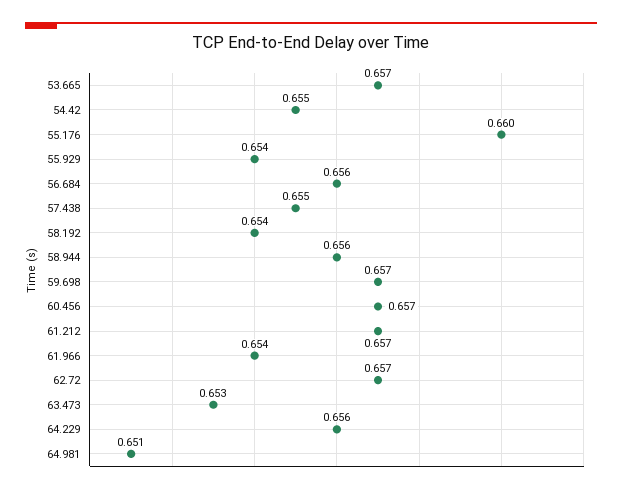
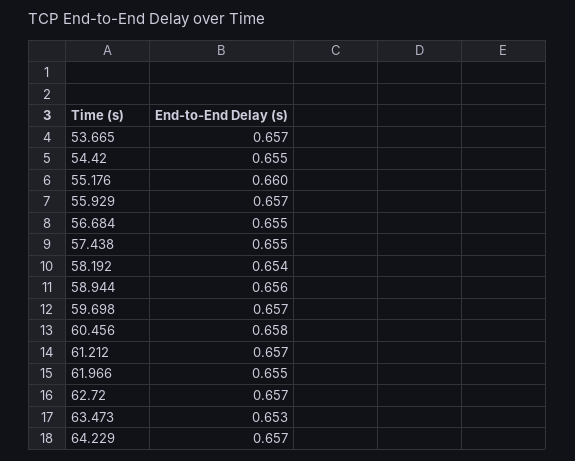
  {
    "53.665": 0.657,
    "54.42": 0.655,
    "55.176": 0.66,
-   "55.929": 0.654,
+   "55.929": 0.657,
-   "56.684": 0.656,
+   "56.684": 0.655,
    "57.438": 0.655,
    "58.192": 0.654,
    "58.944": 0.656,
    "59.698": 0.657,
-   "60.456": 0.657,
+   "60.456": 0.658,
    "61.212": 0.657,
-   "61.966": 0.654,
+   "61.966": 0.655,
    "62.72": 0.657,
    "63.473": 0.653,
-   "64.229": 0.656,
+   "64.229": 0.657
-   "64.981": 0.651
  }

